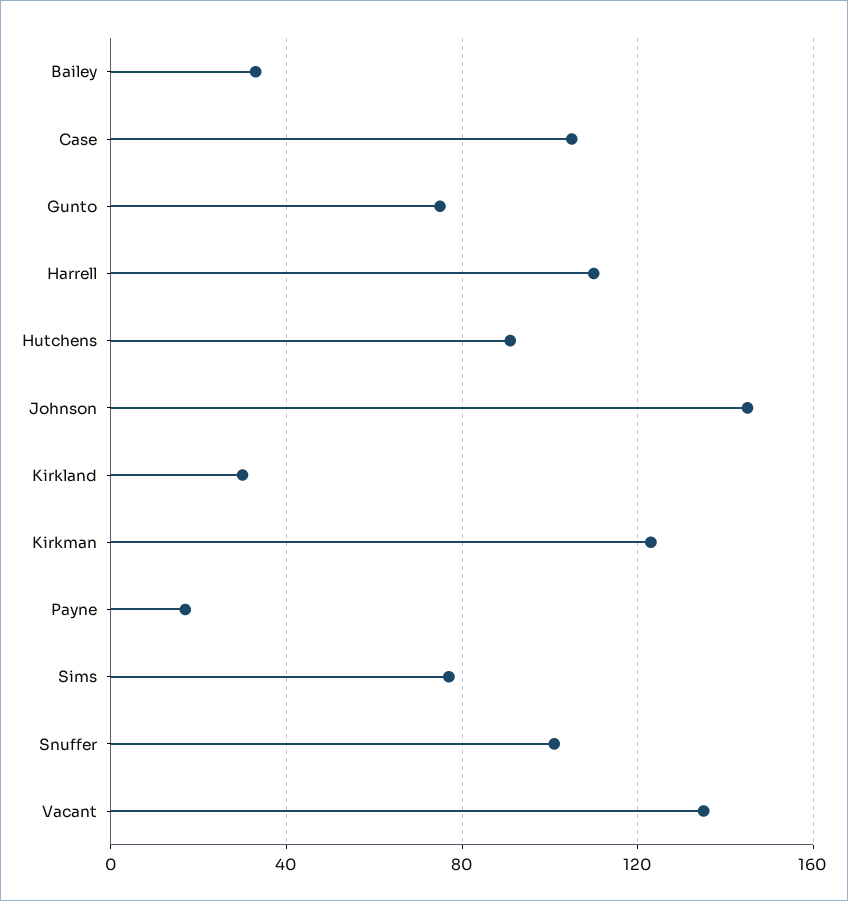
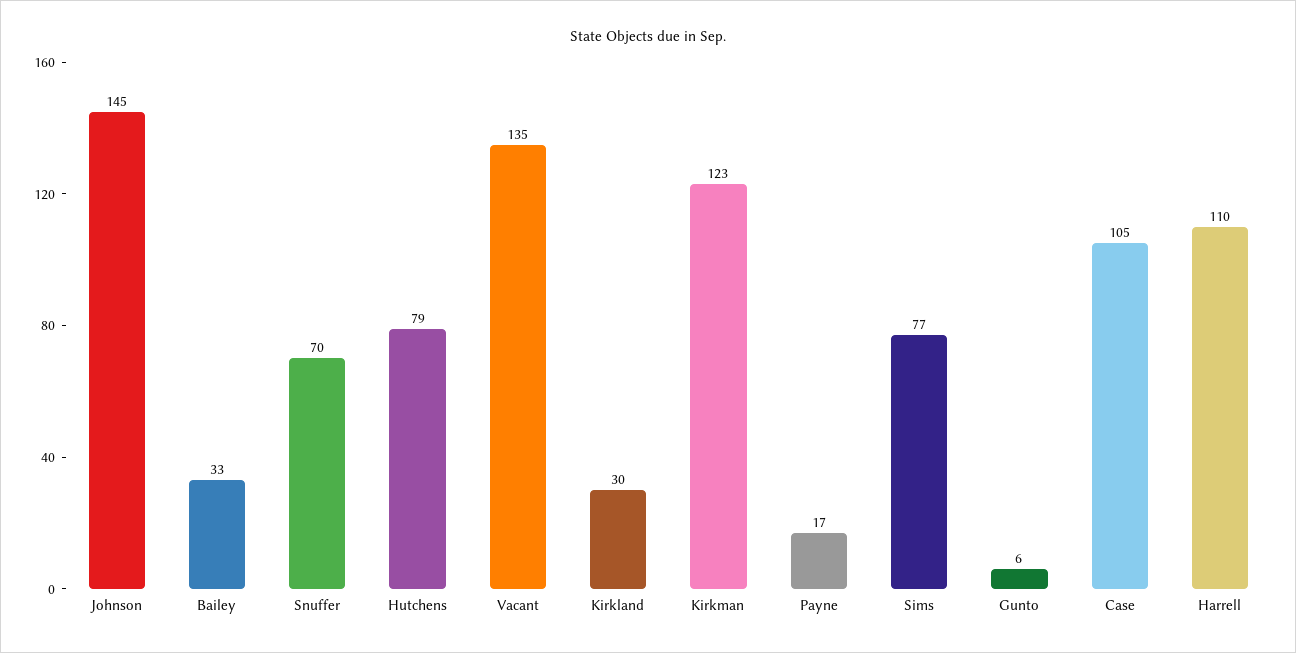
  {
    "Bailey": 33,
    "Case": 105,
-   "Gunto": 75,
+   "Gunto": 6,
    "Harrell": 110,
-   "Hutchens": 90,
+   "Hutchens": 79,
    "Johnson": 145,
    "Kirkland": 30,
    "Kirkman": 123,
    "Payne": 17,
    "Sims": 77,
-   "Snuffer": 100,
+   "Snuffer": 70,
    "Vacant": 135
  }

